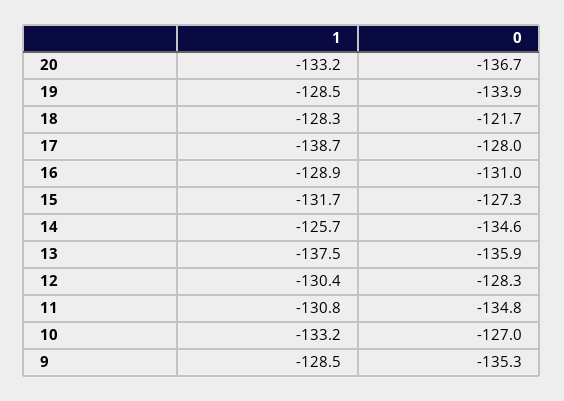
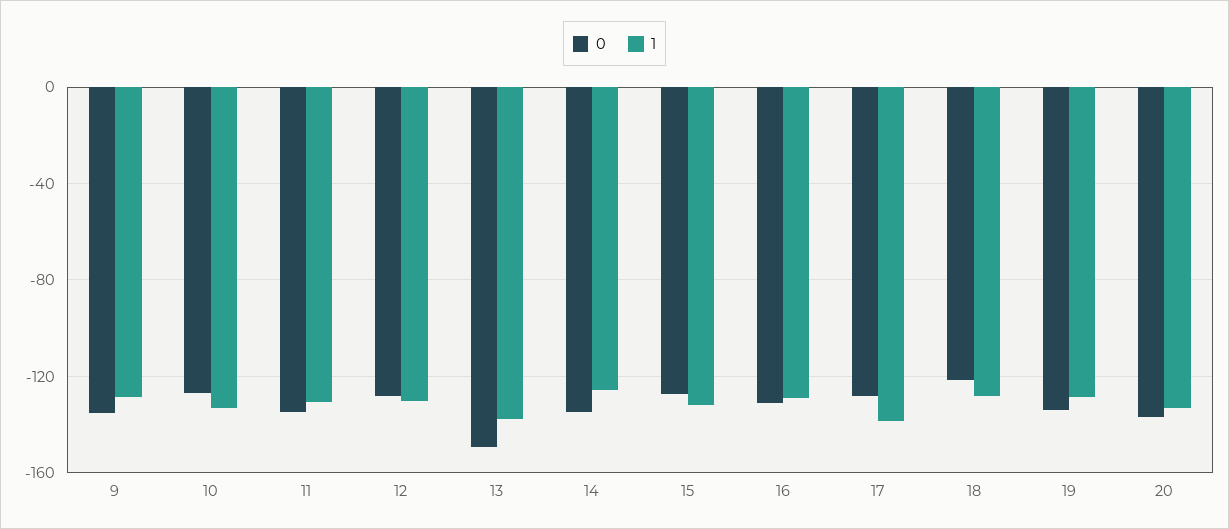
  {
    "1": {
      "20": -133.2,
      "19": -128.5,
      "18": -128.3,
      "17": -138.7,
      "16": -128.9,
      "15": -131.7,
      "14": -125.7,
      "13": -137.5,
      "12": -130.4,
      "11": -130.8,
      "10": -133.2,
      "9": -128.5
    },
    "0": {
      "20": -136.7,
      "19": -133.9,
      "18": -121.7,
      "17": -128,
      "16": -131,
      "15": -127.3,
      "14": -134.6,
-     "13": -135.9,
+     "13": -150,
      "12": -128.3,
      "11": -134.8,
      "10": -127,
      "9": -135.3
    }
  }

